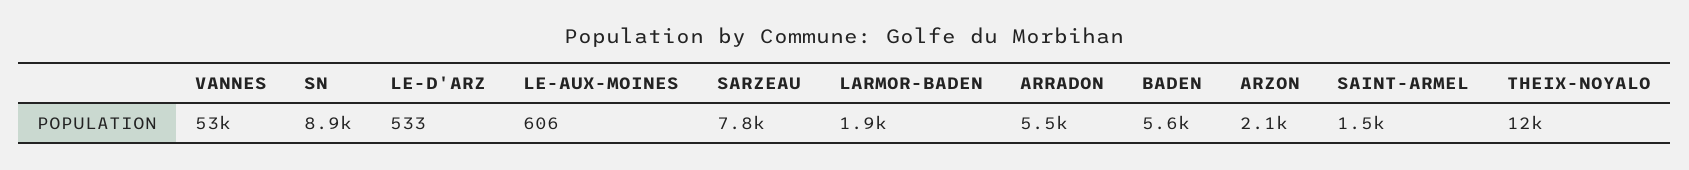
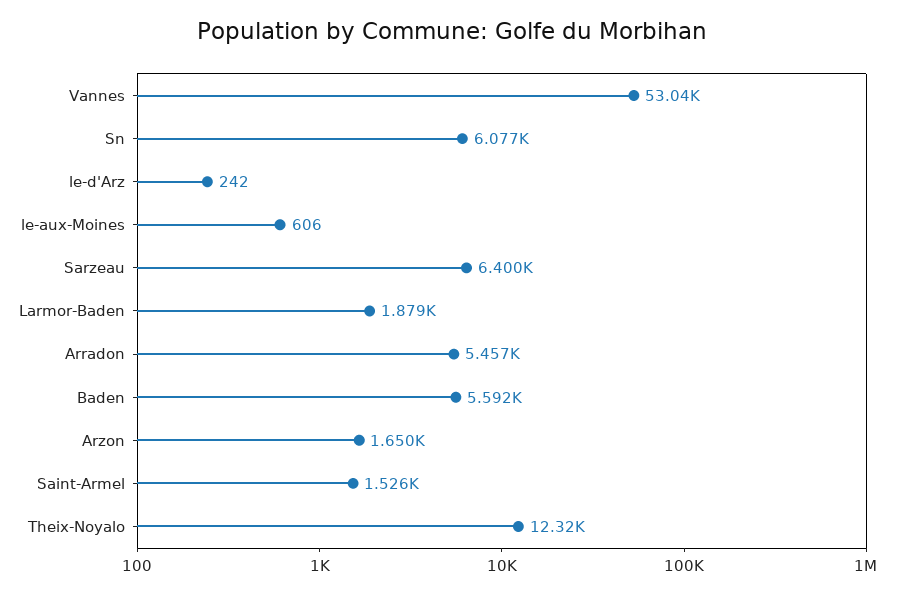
  {
    "VANNES": 53040,
-   "SN": 8900,
+   "SN": 6077,
-   "LE-D'ARZ": 533,
+   "LE-D'ARZ": 242,
    "LE-AUX-MOINES": 606,
-   "SARZEAU": 7800,
+   "SARZEAU": 6400,
    "LARMOR-BADEN": 1879,
    "ARRADON": 5457,
    "BADEN": 5592,
-   "ARZON": 2100,
+   "ARZON": 1650,
    "SAINT-ARMEL": 1526,
    "THEIX-NOYALO": 12320
  }

